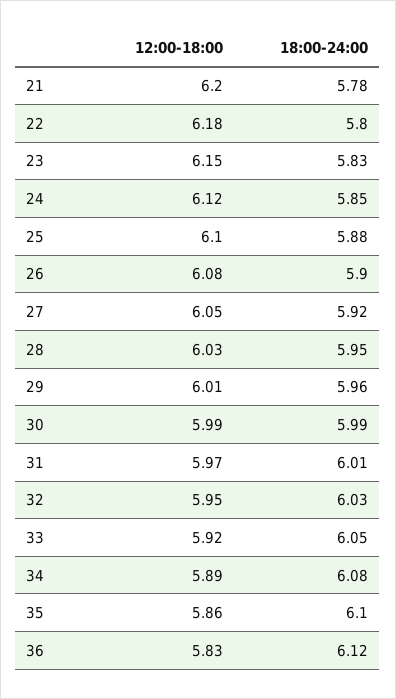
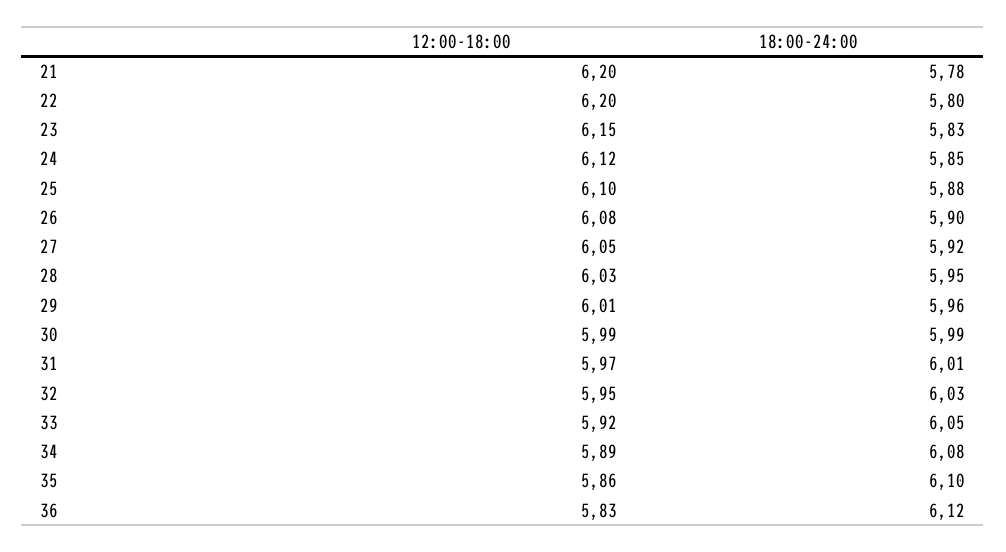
  {
    "12:00-18:00": {
      "21": 6.2,
-     "22": 6.18,
+     "22": 6.2,
      "23": 6.15,
      "24": 6.12,
      "25": 6.1,
      "26": 6.08,
      "27": 6.05,
      "28": 6.03,
      "29": 6.01,
      "30": 5.99,
      "31": 5.97,
      "32": 5.95,
      "33": 5.92,
      "34": 5.89,
      "35": 5.86,
      "36": 5.83
    },
    "18:00-24:00": {
      "21": 5.78,
      "22": 5.8,
      "23": 5.83,
      "24": 5.85,
      "25": 5.88,
      "26": 5.9,
      "27": 5.92,
      "28": 5.95,
      "29": 5.96,
      "30": 5.99,
      "31": 6.01,
      "32": 6.03,
      "33": 6.05,
      "34": 6.08,
      "35": 6.1,
      "36": 6.12
    }
  }

